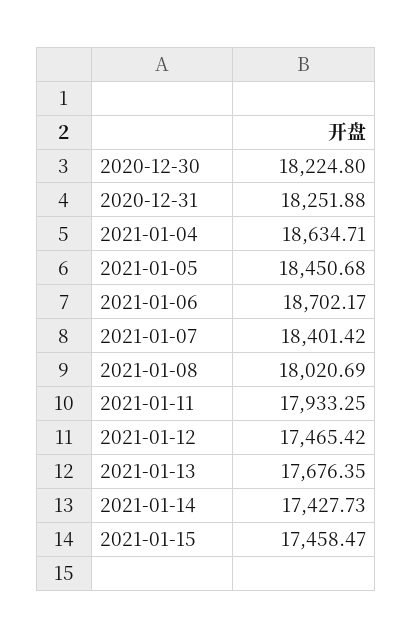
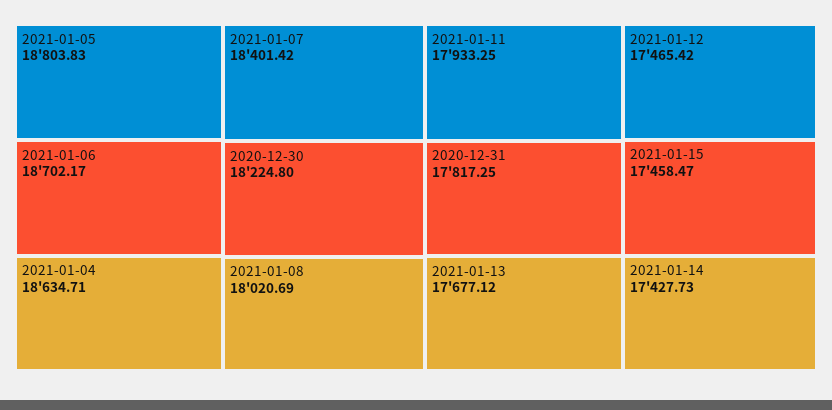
  {
    "2020-12-30": 18224.8,
-   "2020-12-31": 18251.88,
+   "2020-12-31": 17817.25,
    "2021-01-04": 18634.71,
-   "2021-01-05": 18450.68,
+   "2021-01-05": 18803.83,
    "2021-01-06": 18702.17,
    "2021-01-07": 18401.42,
    "2021-01-08": 18020.69,
    "2021-01-11": 17933.25,
    "2021-01-12": 17465.42,
-   "2021-01-13": 17676.35,
+   "2021-01-13": 17677.12,
    "2021-01-14": 17427.73,
    "2021-01-15": 17458.47
  }

